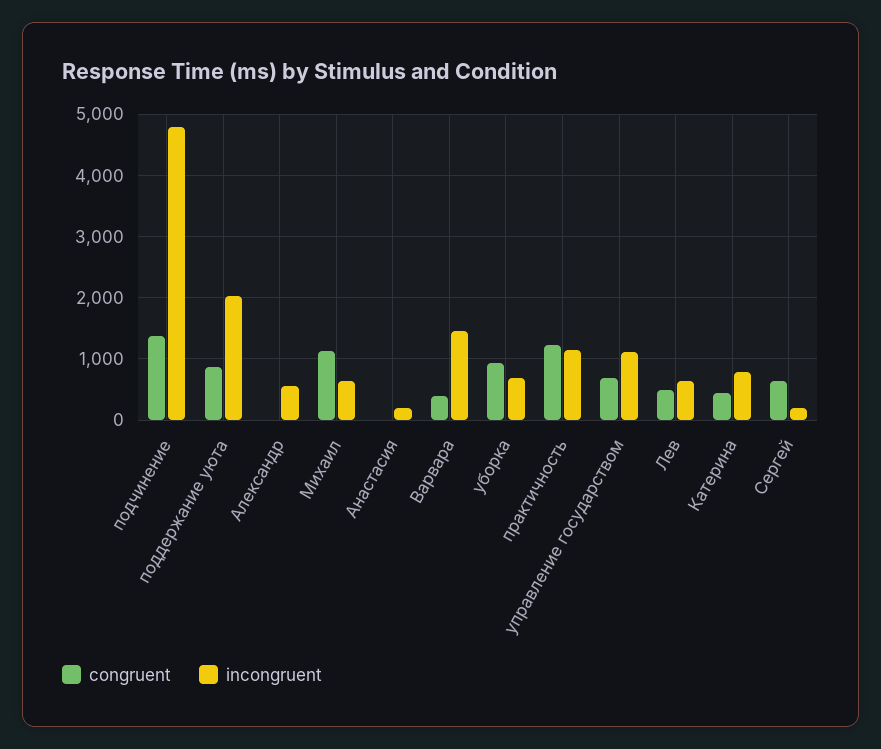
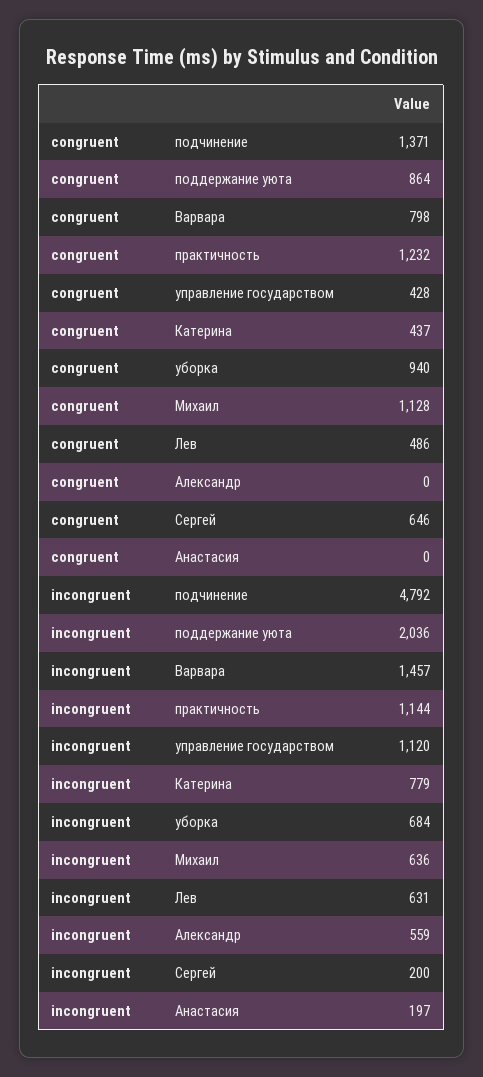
  {
    "congruent": {
      "подчинение": 1371,
      "поддержание уюта": 864,
      "Александр": 0,
      "Михаил": 1128,
      "Анастасия": 0,
-     "Варвара": 400,
+     "Варвара": 798,
      "уборка": 940,
      "практичность": 1232,
-     "управление государством": 700,
+     "управление государством": 428,
      "Лев": 486,
      "Катерина": 437,
      "Сергей": 646
    },
    "incongruent": {
      "подчинение": 4792,
      "поддержание уюта": 2036,
      "Александр": 559,
      "Михаил": 636,
      "Анастасия": 197,
      "Варвара": 1457,
      "уборка": 684,
      "практичность": 1144,
      "управление государством": 1120,
      "Лев": 631,
      "Катерина": 779,
      "Сергей": 200
    }
  }

